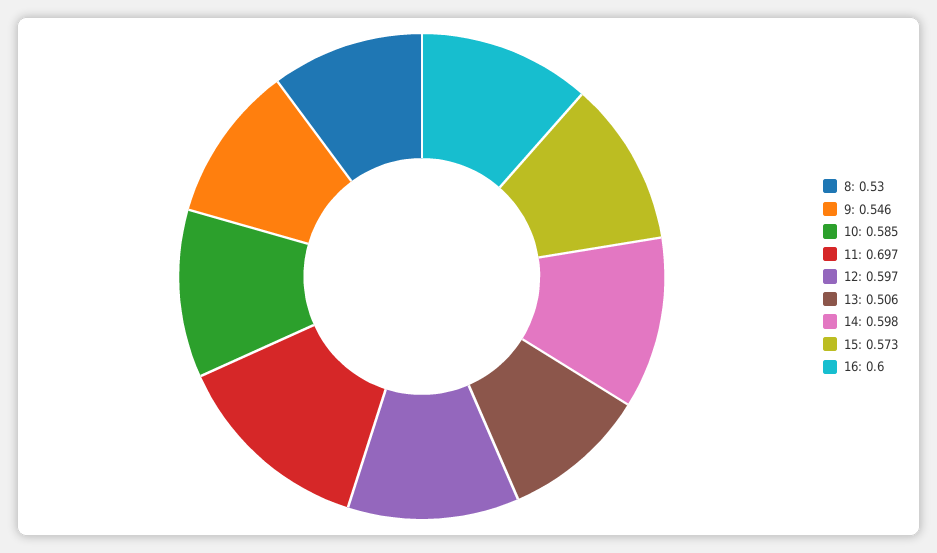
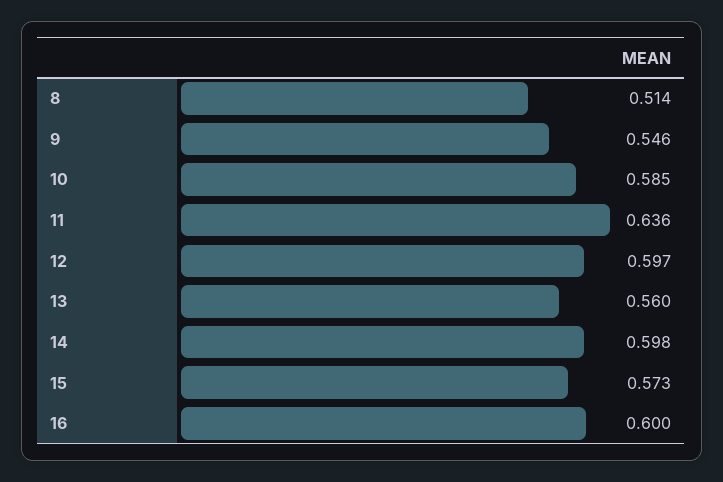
  {
-   "8": 0.53,
+   "8": 0.514,
    "9": 0.546,
    "10": 0.585,
-   "11": 0.697,
+   "11": 0.636,
    "12": 0.597,
-   "13": 0.506,
+   "13": 0.56,
    "14": 0.598,
    "15": 0.573,
    "16": 0.6
  }

